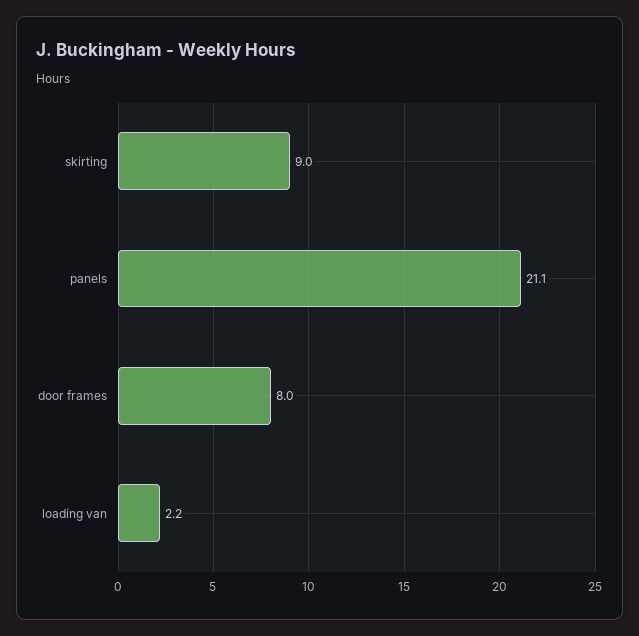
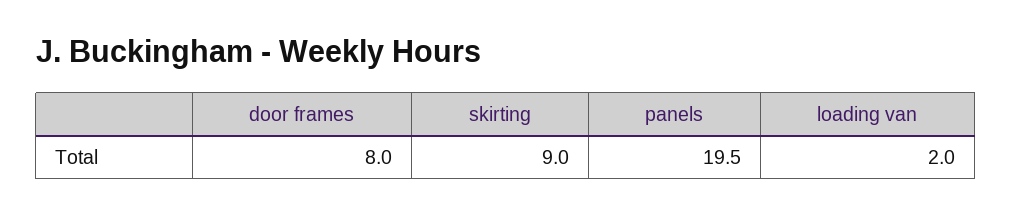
  {
    "skirting": 9,
-   "panels": 21.1,
+   "panels": 19.5,
    "door frames": 8,
-   "loading van": 2.2
+   "loading van": 2
  }

